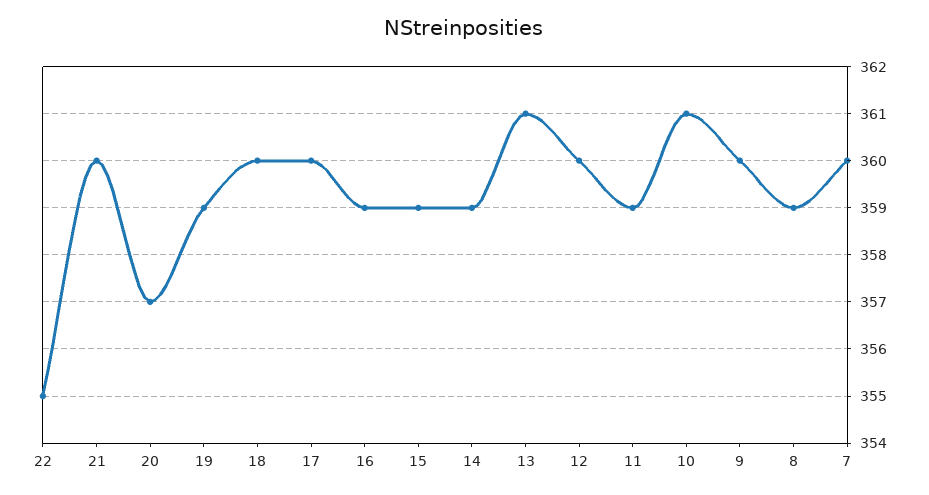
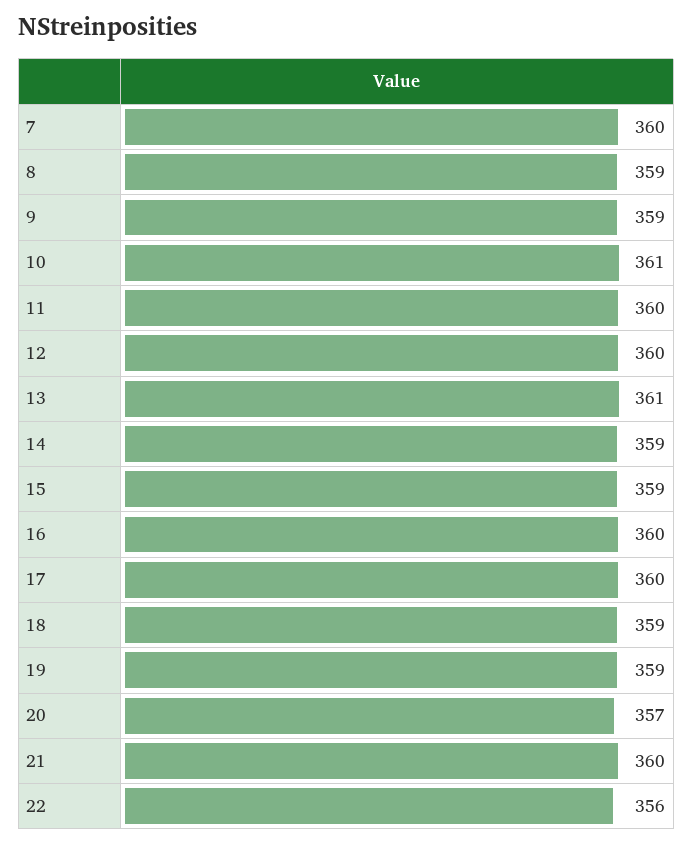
  {
-   "22": 355,
+   "22": 356,
    "21": 360,
    "20": 357,
    "19": 359,
-   "18": 360,
+   "18": 359,
    "17": 360,
-   "16": 359,
+   "16": 360,
    "15": 359,
    "14": 359,
    "13": 361,
    "12": 360,
-   "11": 359,
+   "11": 360,
    "10": 361,
-   "9": 360,
+   "9": 359,
    "8": 359,
    "7": 360
  }

